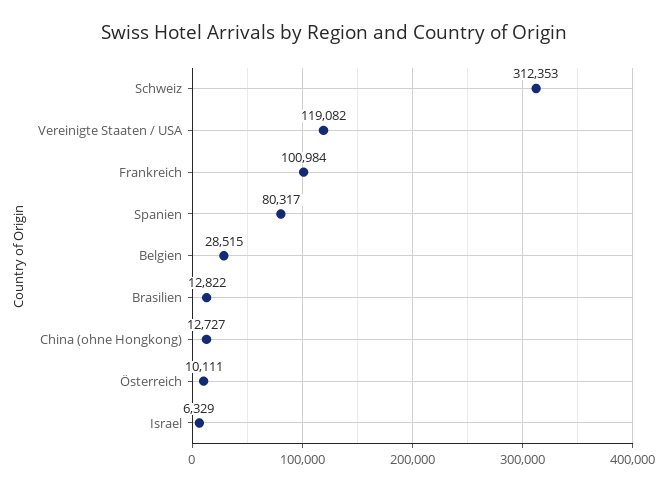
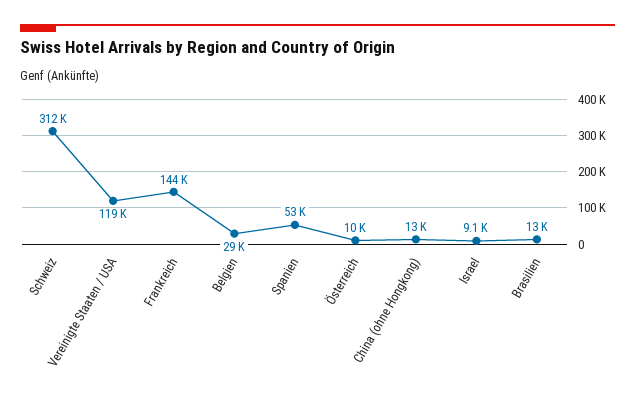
  {
    "Schweiz": 312353,
    "Vereinigte Staaten / USA": 119082,
-   "Frankreich": 100984,
+   "Frankreich": 144000,
-   "Spanien": 80317,
+   "Spanien": 53000,
    "Belgien": 28515,
    "Brasilien": 12822,
    "China (ohne Hongkong)": 12727,
    "Österreich": 10111,
-   "Israel": 6329
+   "Israel": 9100
  }

